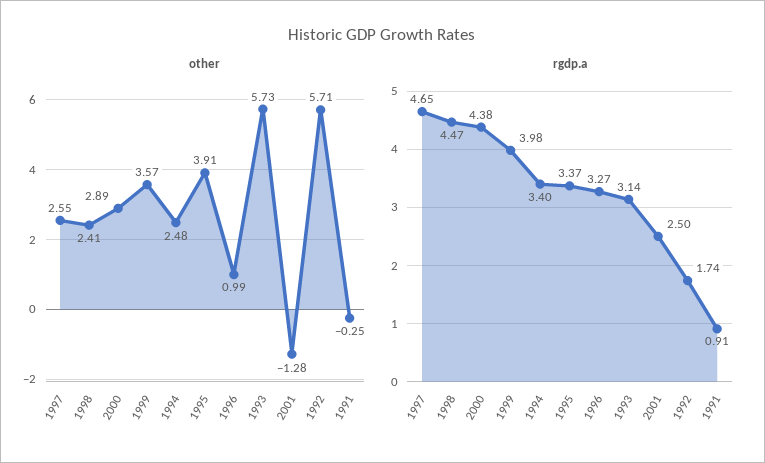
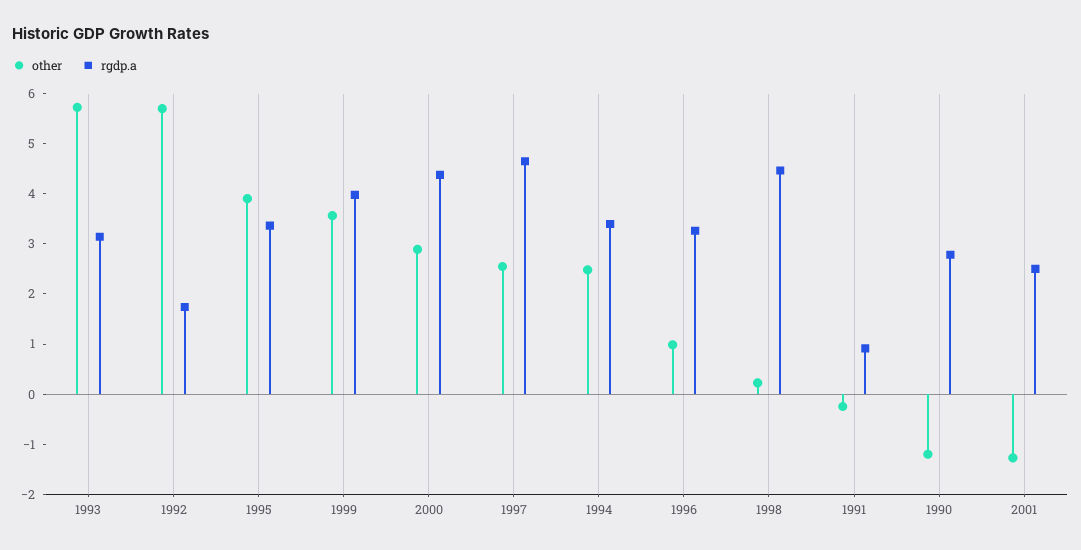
  {
    "other": {
      "1997": 2.55,
-     "1998": 2.41,
+     "1998": 0.2,
      "2000": 2.89,
      "1999": 3.57,
      "1994": 2.48,
      "1995": 3.91,
      "1996": 0.99,
      "1993": 5.73,
      "2001": -1.28,
      "1992": 5.71,
-     "1991": -0.25
+     "1991": -0.25,
+     "1990": -1.2
    },
    "rgdp.a": {
      "1997": 4.65,
      "1998": 4.47,
      "2000": 4.38,
      "1999": 3.98,
      "1994": 3.4,
      "1995": 3.37,
      "1996": 3.27,
      "1993": 3.14,
      "2001": 2.5,
      "1992": 1.74,
-     "1991": 0.91
+     "1991": 0.91,
+     "1990": 2.8
    }
  }

